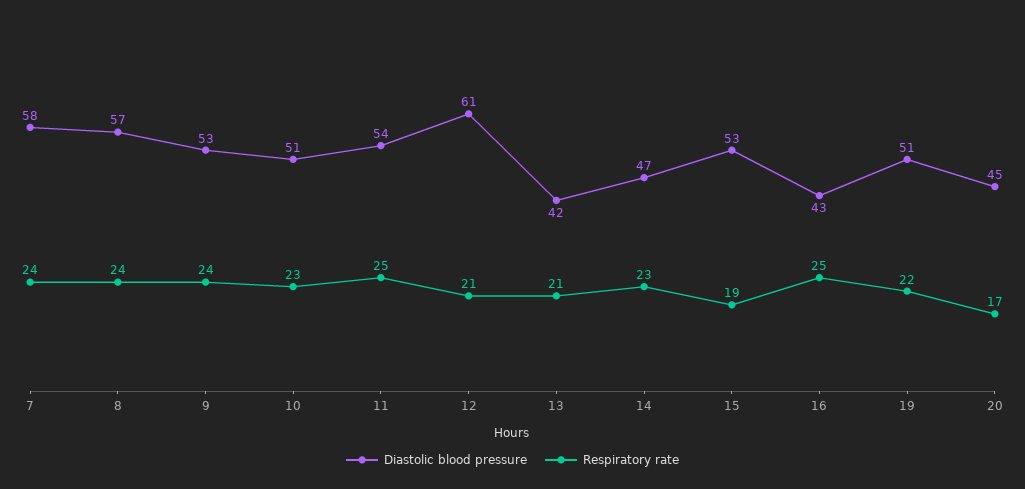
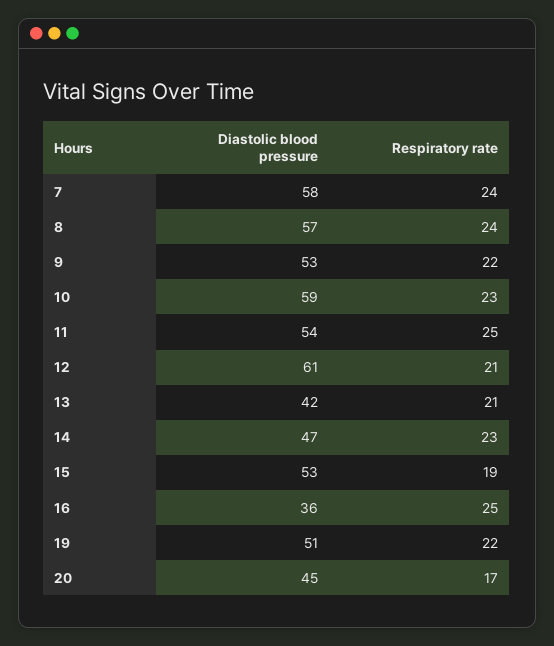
  {
    "Diastolic blood pressure": {
      "7": 58,
      "8": 57,
      "9": 53,
-     "10": 51,
+     "10": 59,
      "11": 54,
      "12": 61,
      "13": 42,
      "14": 47,
      "15": 53,
-     "16": 43,
+     "16": 36,
      "19": 51,
      "20": 45
    },
    "Respiratory rate": {
      "7": 24,
      "8": 24,
-     "9": 24,
+     "9": 22,
      "10": 23,
      "11": 25,
      "12": 21,
      "13": 21,
      "14": 23,
      "15": 19,
      "16": 25,
      "19": 22,
      "20": 17
    }
  }

